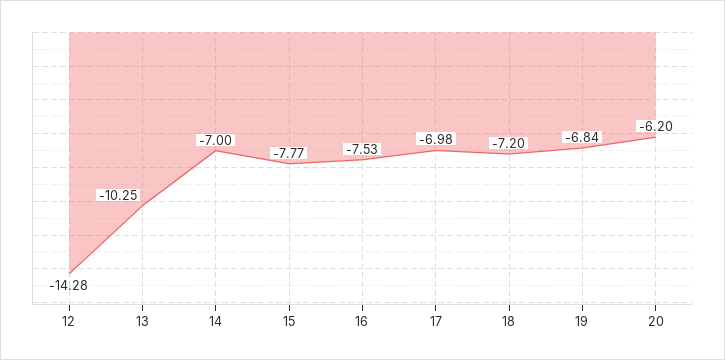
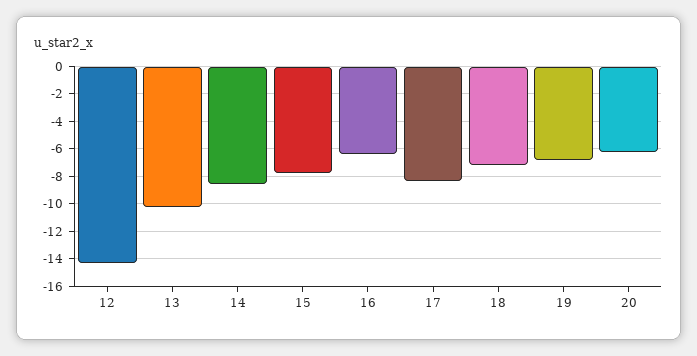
  {
    "12": -14.28,
    "13": -10.25,
-   "14": -7,
+   "14": -8.5,
    "15": -7.77,
-   "16": -7.53,
+   "16": -6.5,
-   "17": -6.98,
+   "17": -8.5,
    "18": -7.2,
    "19": -6.84,
    "20": -6.2
  }

